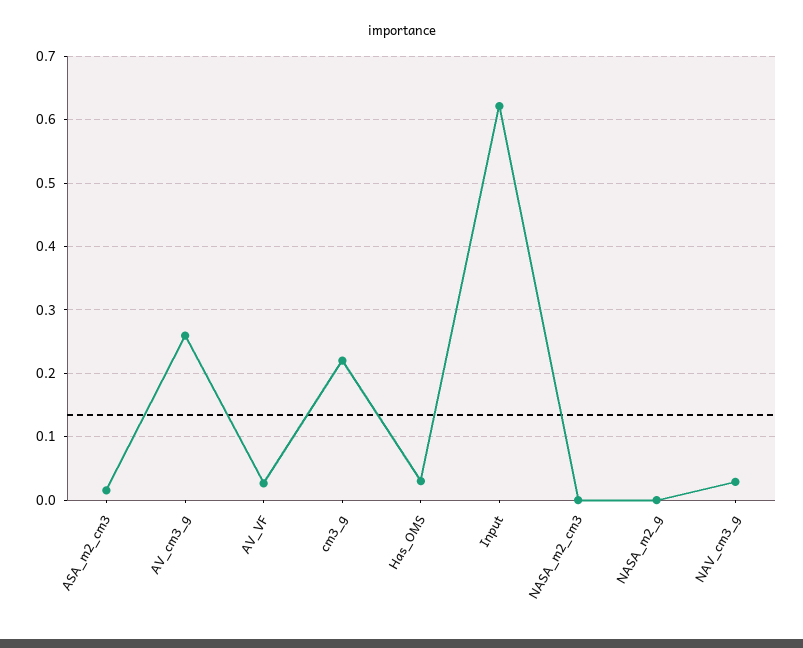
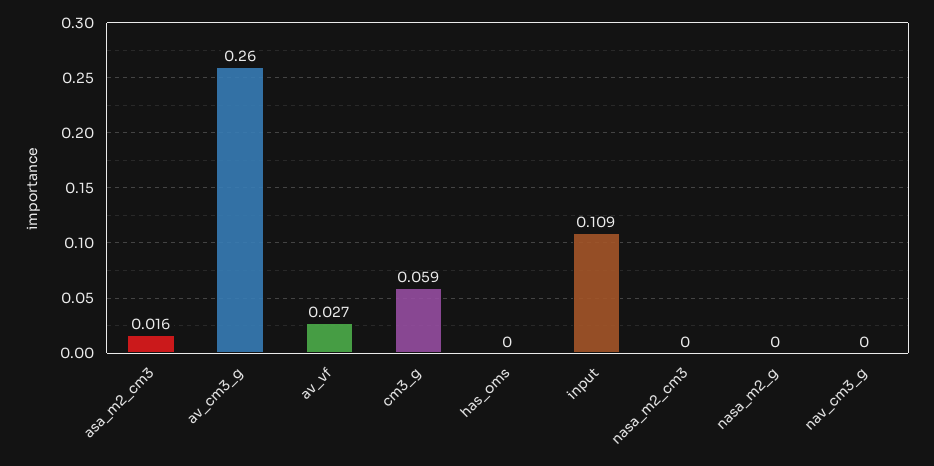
  {
    "ASA_m2_cm3": 0.016,
    "AV_cm3_g": 0.26,
    "AV_VF": 0.027,
-   "cm3_g": 0.22,
+   "cm3_g": 0.059,
-   "Has_OMS": 0.03,
+   "Has_OMS": 0,
-   "Input": 0.62,
+   "Input": 0.109,
    "NASA_m2_cm3": 0,
    "NASA_m2_g": 0,
-   "NAV_cm3_g": 0.03
+   "NAV_cm3_g": 0
  }

